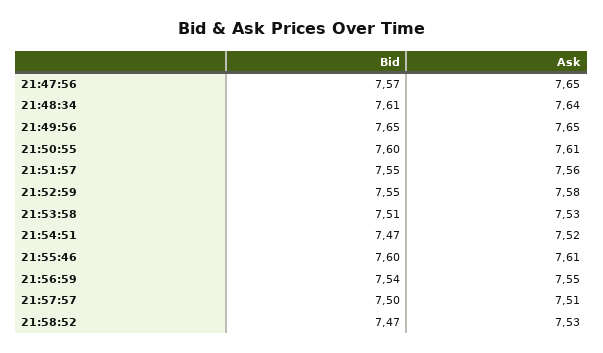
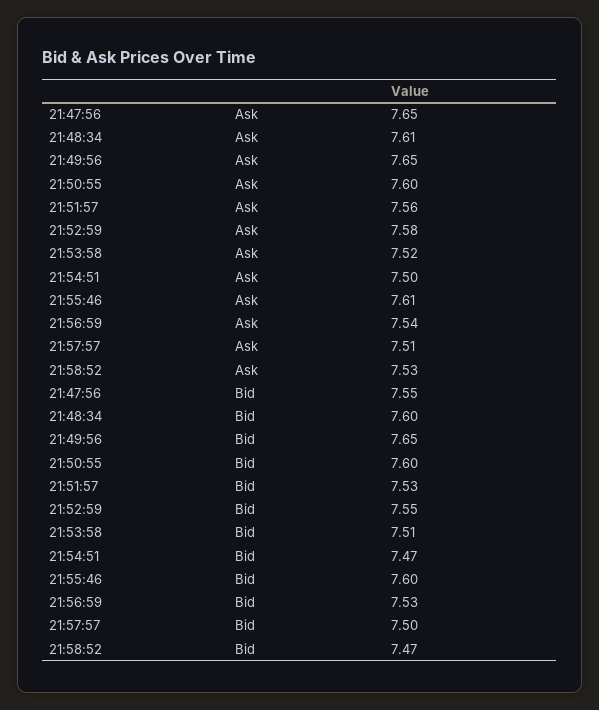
  {
    "Bid": {
-     "21:47:56": 7.57,
+     "21:47:56": 7.55,
-     "21:48:34": 7.61,
+     "21:48:34": 7.6,
      "21:49:56": 7.65,
      "21:50:55": 7.6,
-     "21:51:57": 7.55,
+     "21:51:57": 7.53,
      "21:52:59": 7.55,
      "21:53:58": 7.51,
      "21:54:51": 7.47,
      "21:55:46": 7.6,
-     "21:56:59": 7.54,
+     "21:56:59": 7.53,
      "21:57:57": 7.5,
      "21:58:52": 7.47
    },
    "Ask": {
      "21:47:56": 7.65,
-     "21:48:34": 7.64,
+     "21:48:34": 7.61,
      "21:49:56": 7.65,
-     "21:50:55": 7.61,
+     "21:50:55": 7.6,
      "21:51:57": 7.56,
      "21:52:59": 7.58,
-     "21:53:58": 7.53,
+     "21:53:58": 7.52,
-     "21:54:51": 7.52,
+     "21:54:51": 7.5,
      "21:55:46": 7.61,
-     "21:56:59": 7.55,
+     "21:56:59": 7.54,
      "21:57:57": 7.51,
      "21:58:52": 7.53
    }
  }

